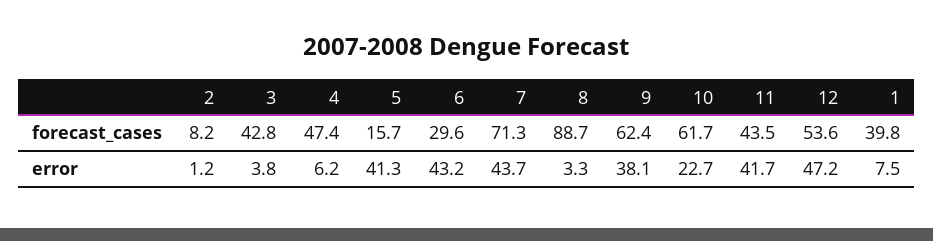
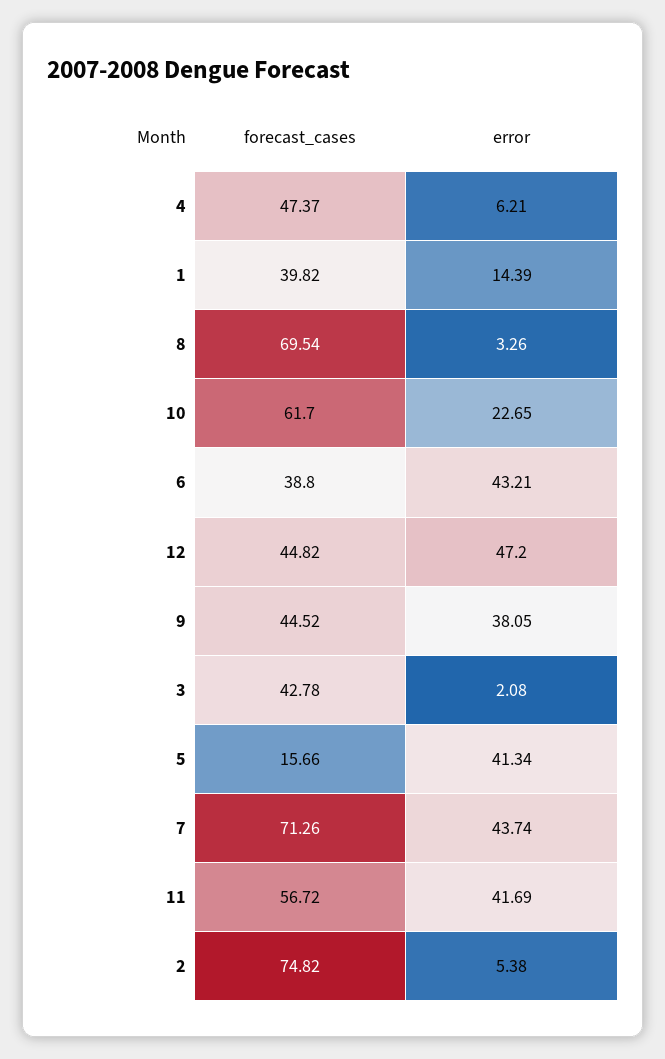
  {
    "2": {
-     "forecast_cases": 8.2,
+     "forecast_cases": 74.82,
-     "error": 1.2
+     "error": 5.38
    },
    "3": {
      "forecast_cases": 42.78,
-     "error": 3.8
+     "error": 2.08
    },
    "4": {
      "forecast_cases": 47.37,
      "error": 6.21
    },
    "5": {
      "forecast_cases": 15.66,
      "error": 41.34
    },
    "6": {
-     "forecast_cases": 29.6,
+     "forecast_cases": 38.8,
      "error": 43.21
    },
    "7": {
      "forecast_cases": 71.26,
      "error": 43.74
    },
    "8": {
-     "forecast_cases": 88.7,
+     "forecast_cases": 69.54,
      "error": 3.26
    },
    "9": {
-     "forecast_cases": 62.4,
+     "forecast_cases": 44.52,
      "error": 38.05
    },
    "10": {
      "forecast_cases": 61.7,
      "error": 22.65
    },
    "11": {
-     "forecast_cases": 43.5,
+     "forecast_cases": 56.72,
      "error": 41.69
    },
    "12": {
-     "forecast_cases": 53.6,
+     "forecast_cases": 44.82,
      "error": 47.2
    },
    "1": {
      "forecast_cases": 39.82,
-     "error": 7.5
+     "error": 14.39
    }
  }

